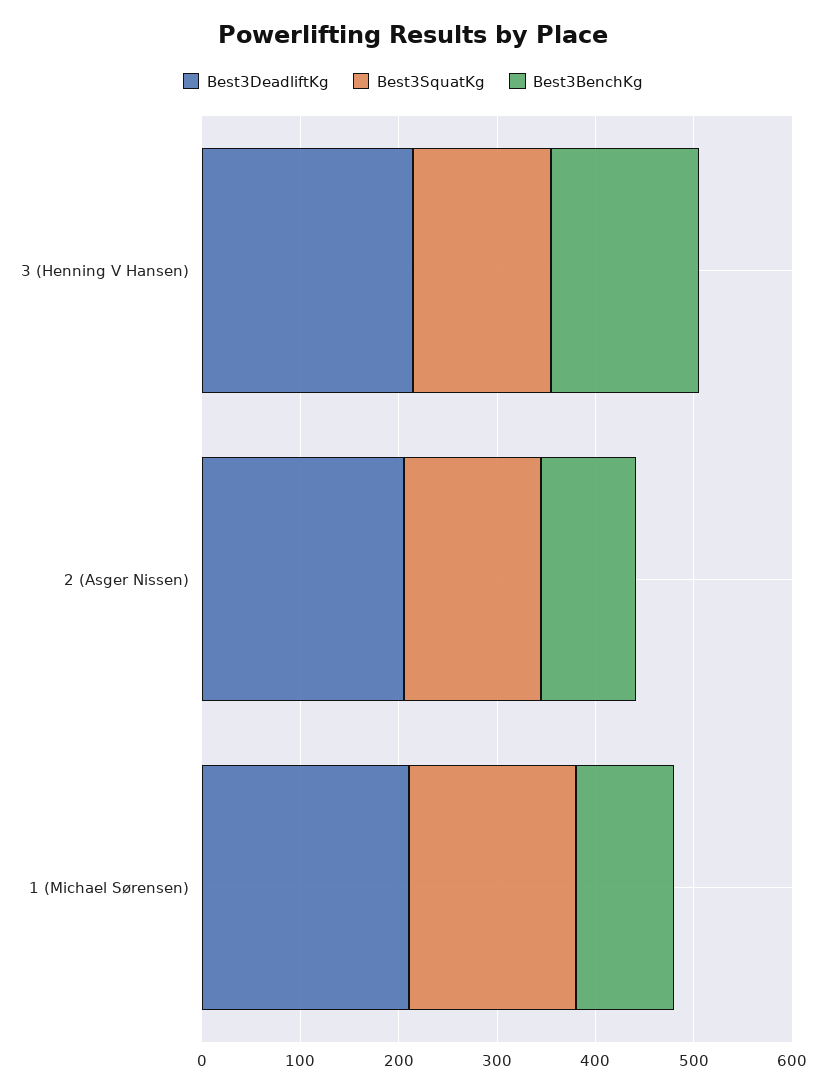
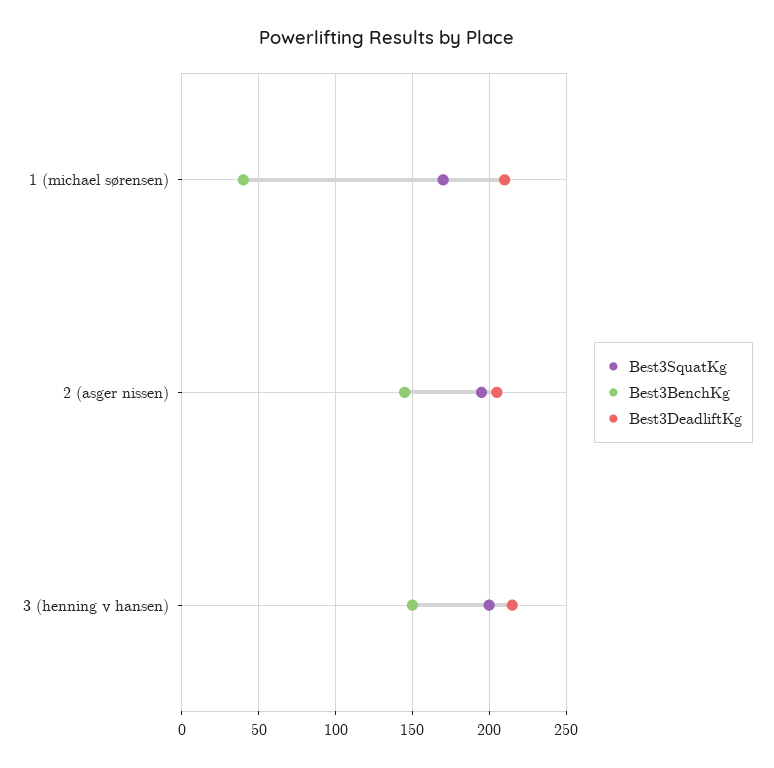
  {
    "Best3DeadliftKg": {
      "3 (Henning V Hansen)": 215,
      "2 (Asger Nissen)": 205,
      "1 (Michael Sørensen)": 210
    },
    "Best3SquatKg": {
-     "3 (Henning V Hansen)": 140,
+     "3 (Henning V Hansen)": 200,
-     "2 (Asger Nissen)": 140,
+     "2 (Asger Nissen)": 195,
      "1 (Michael Sørensen)": 170
    },
    "Best3BenchKg": {
      "3 (Henning V Hansen)": 150,
-     "2 (Asger Nissen)": 100,
+     "2 (Asger Nissen)": 145,
-     "1 (Michael Sørensen)": 100
+     "1 (Michael Sørensen)": 40
    }
  }

